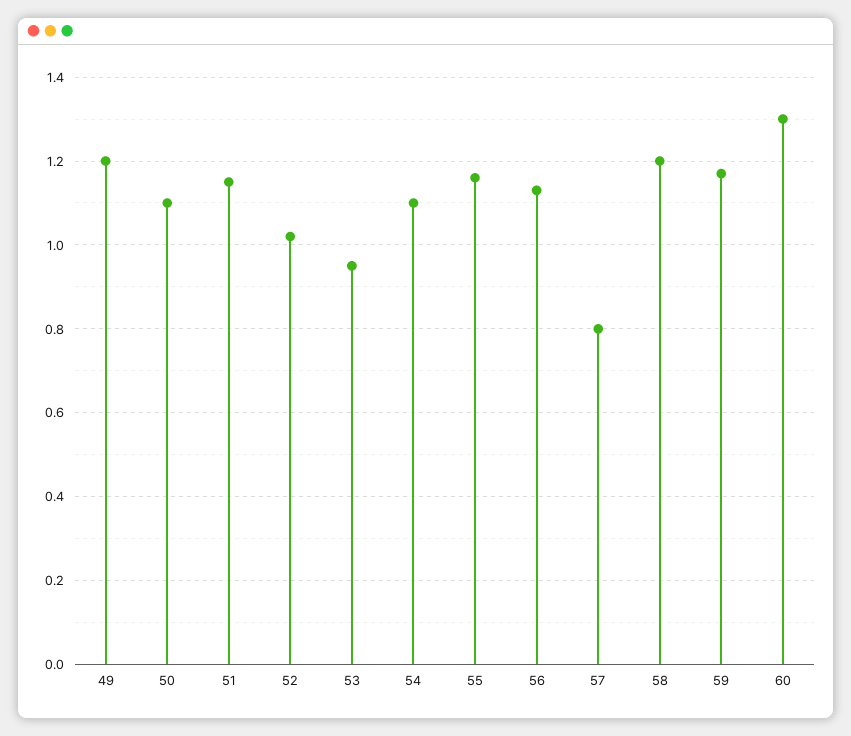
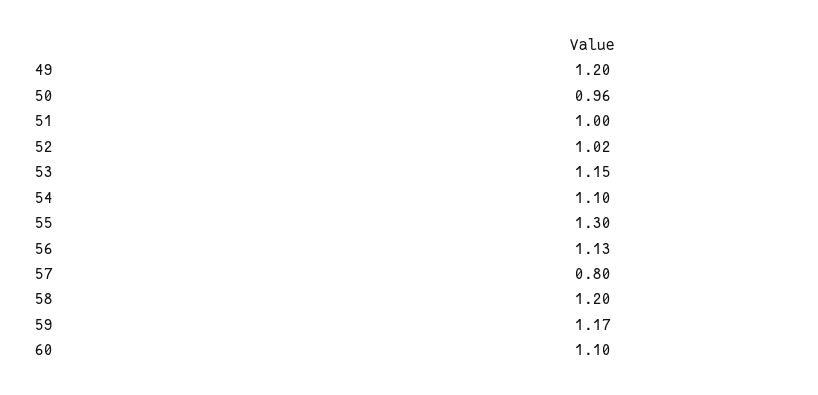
  {
    "49": 1.2,
-   "50": 1.1,
+   "50": 0.96,
-   "51": 1.15,
+   "51": 1,
    "52": 1.02,
-   "53": 0.95,
+   "53": 1.15,
    "54": 1.1,
-   "55": 1.15,
+   "55": 1.3,
    "56": 1.13,
    "57": 0.8,
    "58": 1.2,
    "59": 1.17,
-   "60": 1.3
+   "60": 1.1
  }

